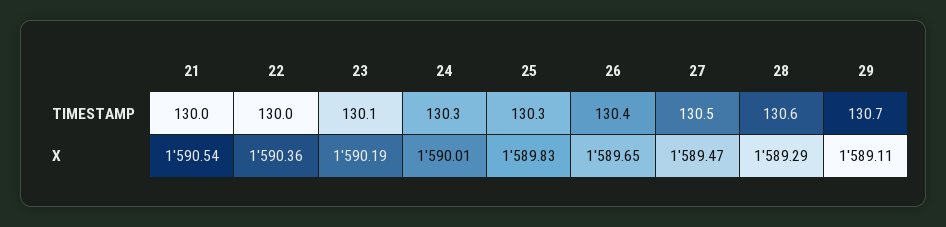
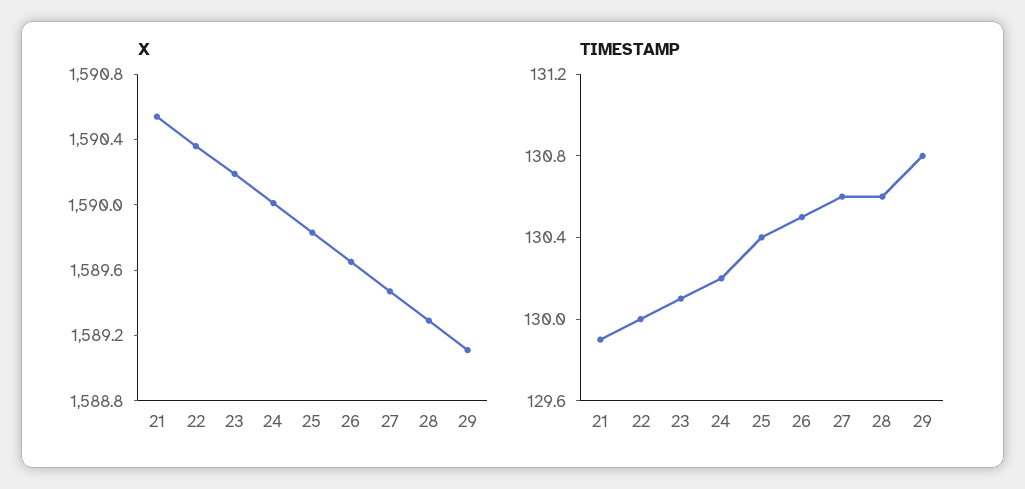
  {
    "TIMESTAMP": {
-     "21": 130,
+     "21": 129.9,
      "22": 130,
      "23": 130.1,
-     "24": 130.3,
+     "24": 130.2,
-     "25": 130.3,
+     "25": 130.4,
-     "26": 130.4,
+     "26": 130.5,
-     "27": 130.5,
+     "27": 130.6,
      "28": 130.6,
-     "29": 130.7
+     "29": 130.8
    },
    "X": {
      "21": 1590.54,
      "22": 1590.36,
      "23": 1590.19,
      "24": 1590.01,
      "25": 1589.83,
      "26": 1589.65,
      "27": 1589.47,
      "28": 1589.29,
      "29": 1589.11
    }
  }

